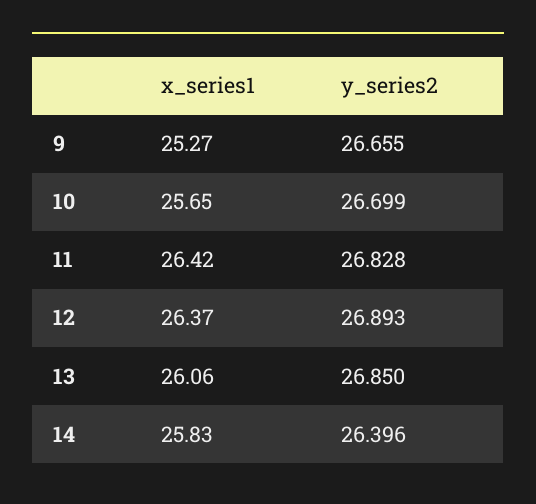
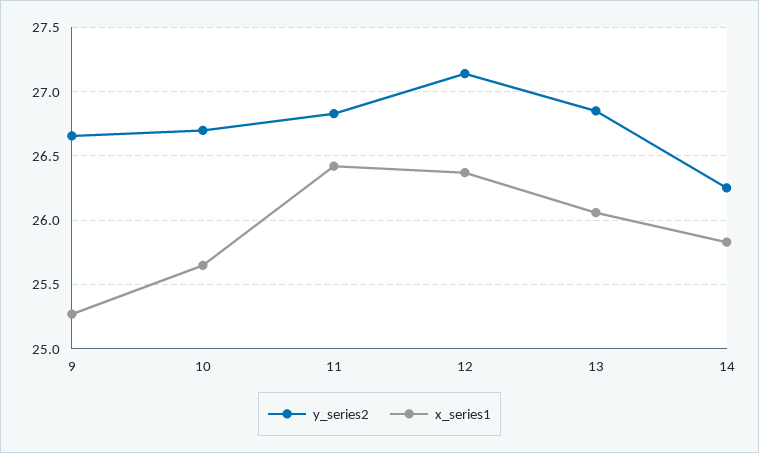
  {
    "x_series1": {
      "9": 25.27,
      "10": 25.65,
      "11": 26.42,
      "12": 26.37,
      "13": 26.06,
      "14": 25.83
    },
    "y_series2": {
      "9": 26.655,
      "10": 26.699,
      "11": 26.828,
-     "12": 26.893,
+     "12": 27.15,
      "13": 26.85,
-     "14": 26.396
+     "14": 26.25
    }
  }

